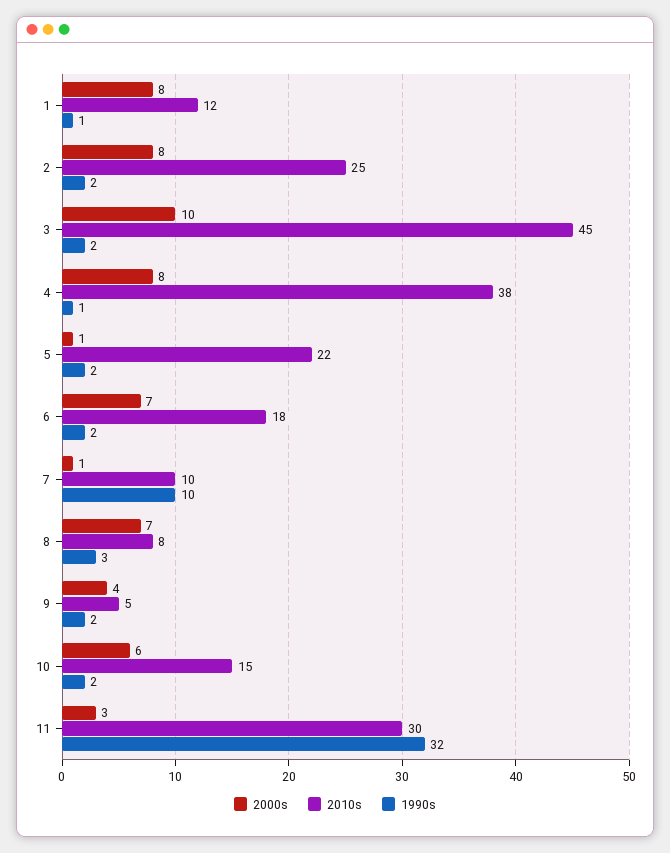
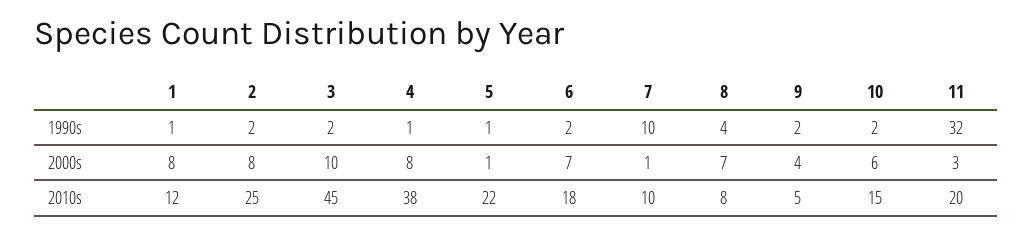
  {
    "2000s": {
      "1": 8,
      "2": 8,
      "3": 10,
      "4": 8,
      "5": 1,
      "6": 7,
      "7": 1,
      "8": 7,
      "9": 4,
      "10": 6,
      "11": 3
    },
    "2010s": {
      "1": 12,
      "2": 25,
      "3": 45,
      "4": 38,
      "5": 22,
      "6": 18,
      "7": 10,
      "8": 8,
      "9": 5,
      "10": 15,
-     "11": 30
+     "11": 20
    },
    "1990s": {
      "1": 1,
      "2": 2,
      "3": 2,
      "4": 1,
-     "5": 2,
+     "5": 1,
      "6": 2,
      "7": 10,
-     "8": 3,
+     "8": 4,
      "9": 2,
      "10": 2,
      "11": 32
    }
  }

